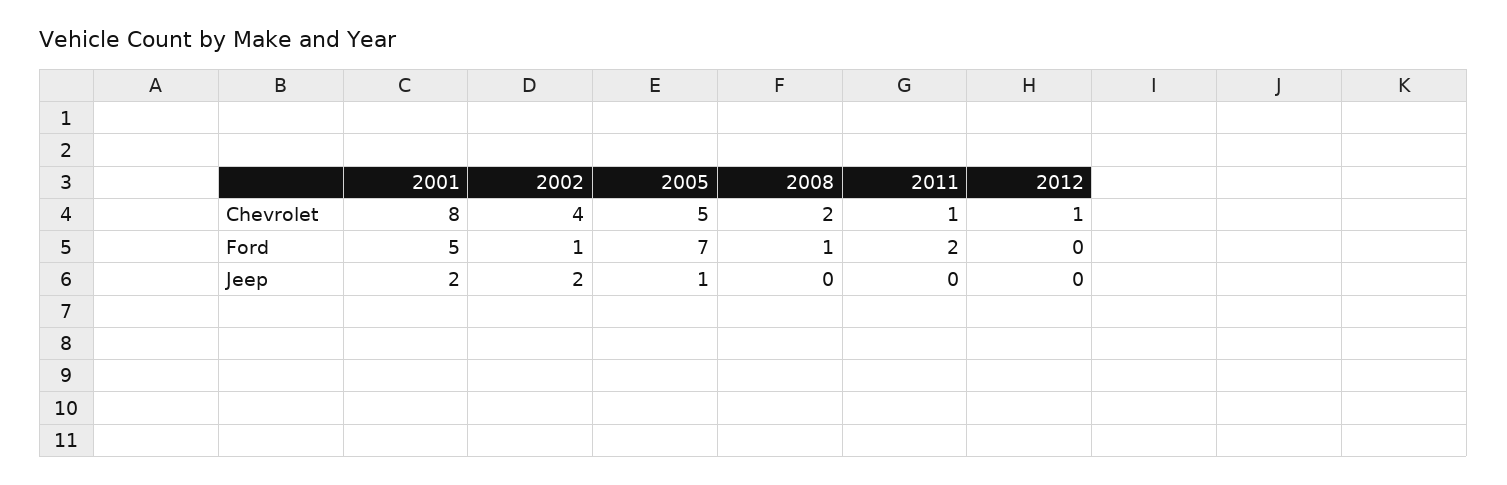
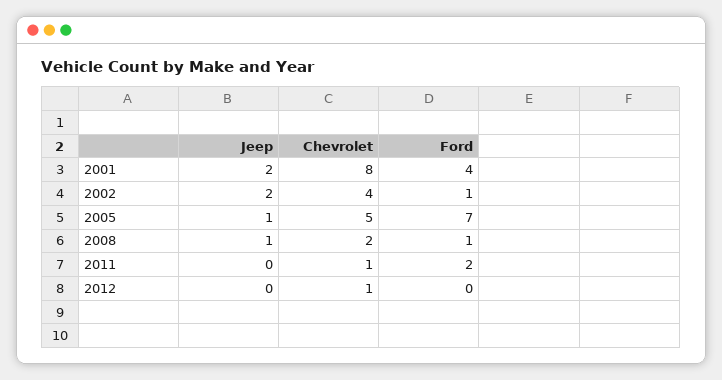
  {
    "2001": {
      "Chevrolet": 8,
-     "Ford": 5,
+     "Ford": 4,
      "Jeep": 2
    },
    "2002": {
      "Chevrolet": 4,
      "Ford": 1,
      "Jeep": 2
    },
    "2005": {
      "Chevrolet": 5,
      "Ford": 7,
      "Jeep": 1
    },
    "2008": {
      "Chevrolet": 2,
      "Ford": 1,
-     "Jeep": 0
+     "Jeep": 1
    },
    "2011": {
      "Chevrolet": 1,
      "Ford": 2,
      "Jeep": 0
    },
    "2012": {
      "Chevrolet": 1,
      "Ford": 0,
      "Jeep": 0
    }
  }

